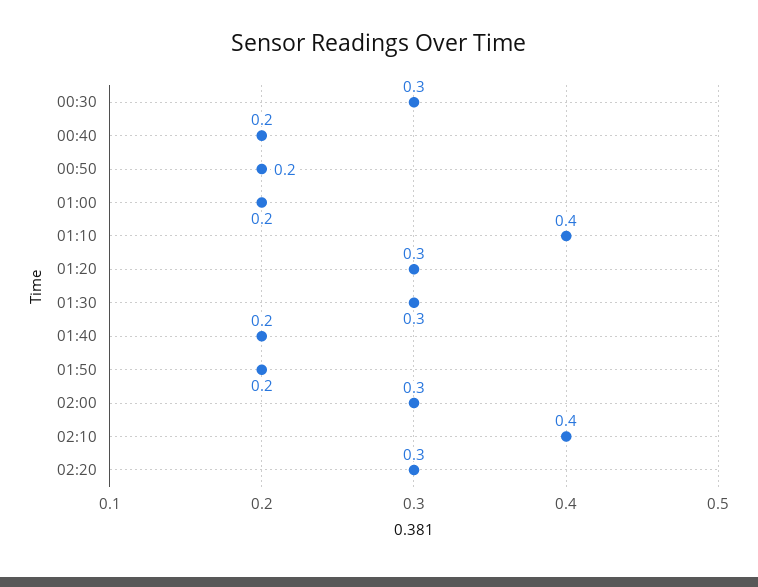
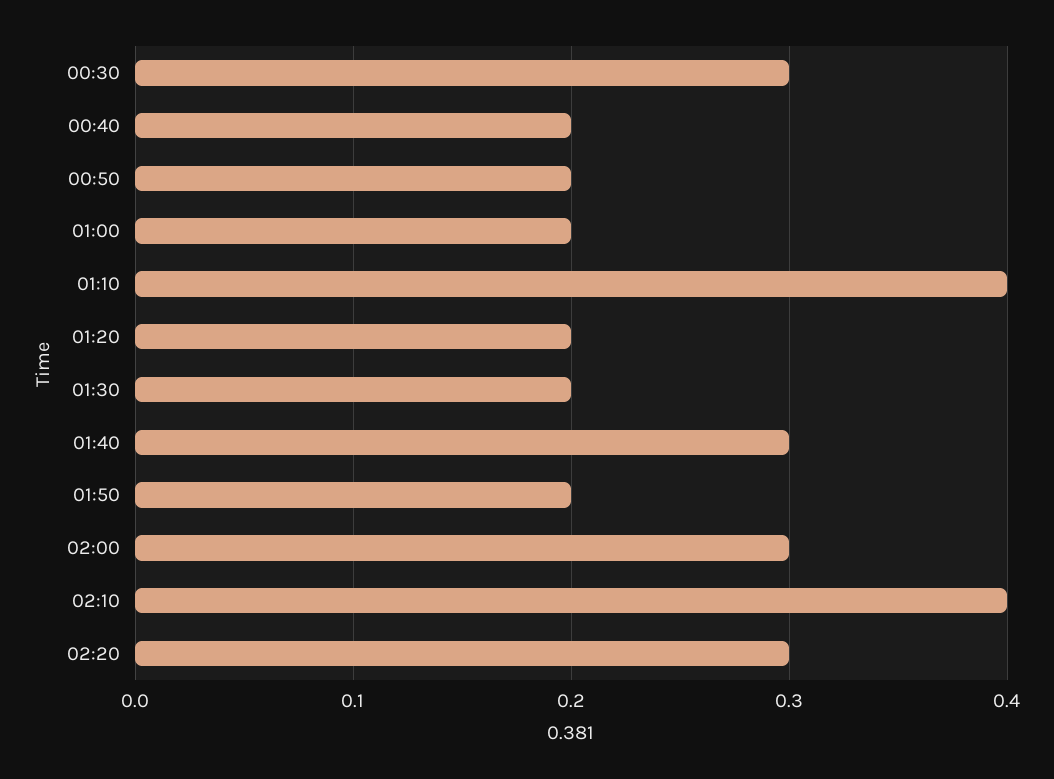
  {
    "00:30": 0.3,
    "00:40": 0.2,
    "00:50": 0.2,
    "01:00": 0.2,
    "01:10": 0.4,
-   "01:20": 0.3,
+   "01:20": 0.2,
-   "01:30": 0.3,
+   "01:30": 0.2,
-   "01:40": 0.2,
+   "01:40": 0.3,
    "01:50": 0.2,
    "02:00": 0.3,
    "02:10": 0.4,
    "02:20": 0.3
  }

